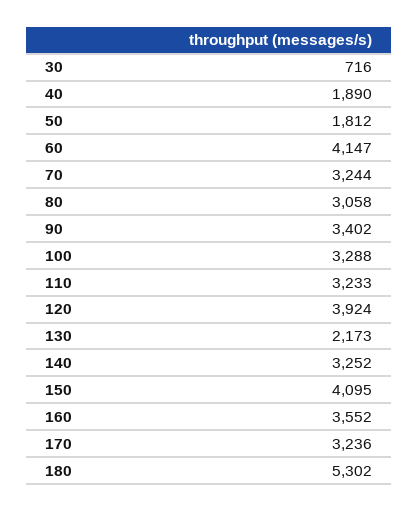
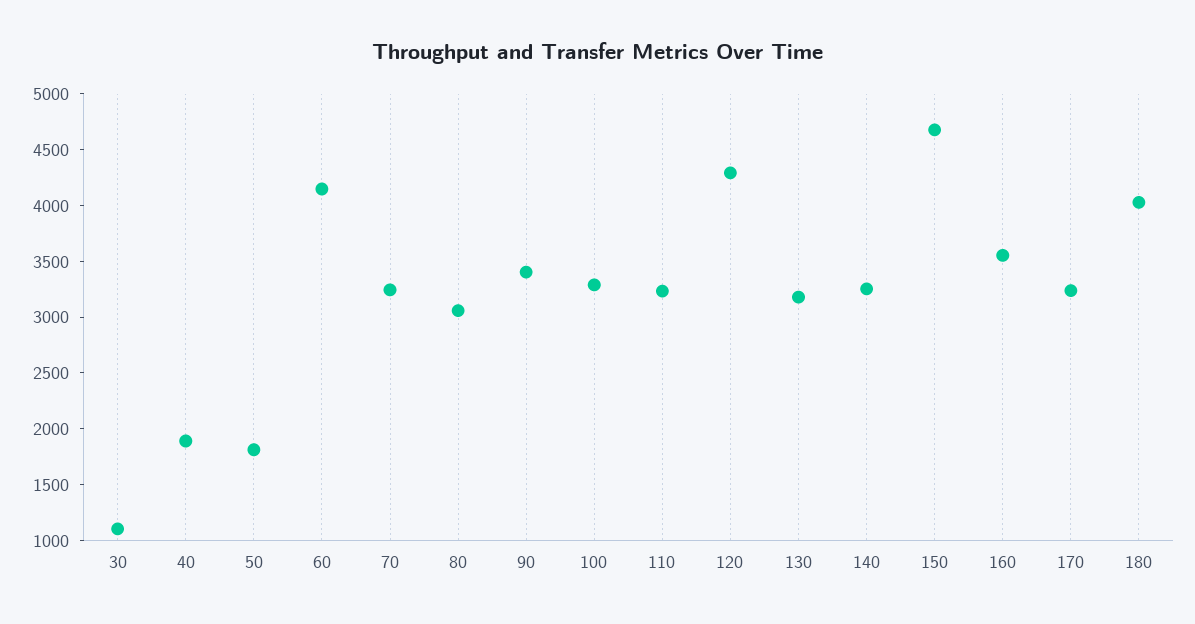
  {
-   "30": 716,
+   "30": 1100,
    "40": 1890,
    "50": 1812,
    "60": 4147,
    "70": 3244,
    "80": 3058,
    "90": 3402,
    "100": 3288,
    "110": 3233,
-   "120": 3924,
+   "120": 4300,
-   "130": 2173,
+   "130": 3200,
    "140": 3252,
-   "150": 4095,
+   "150": 4700,
    "160": 3552,
    "170": 3236,
-   "180": 5302
+   "180": 4000
  }

